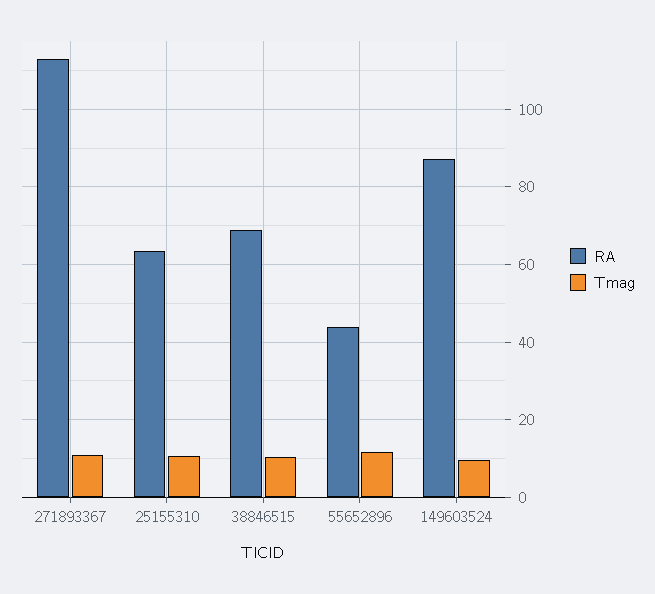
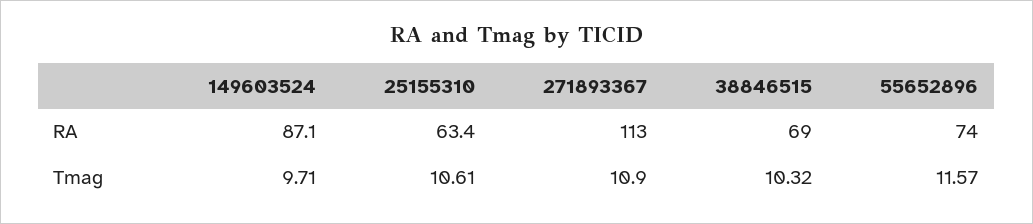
  {
    "RA": {
      "271893367": 113,
      "25155310": 63.4,
      "38846515": 69,
-     "55652896": 44,
+     "55652896": 74,
      "149603524": 87.1
    },
    "Tmag": {
      "271893367": 10.9,
      "25155310": 10.61,
      "38846515": 10.32,
      "55652896": 11.57,
      "149603524": 9.71
    }
  }

